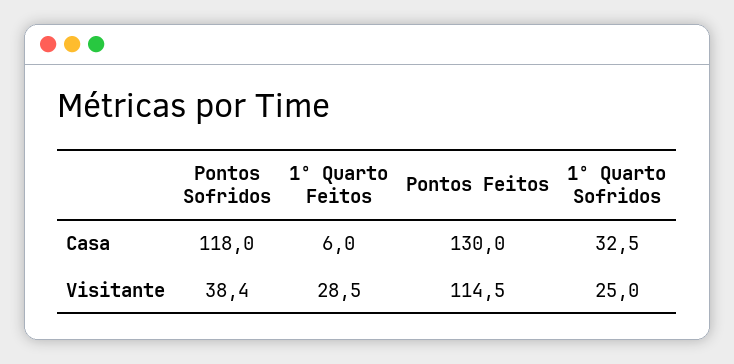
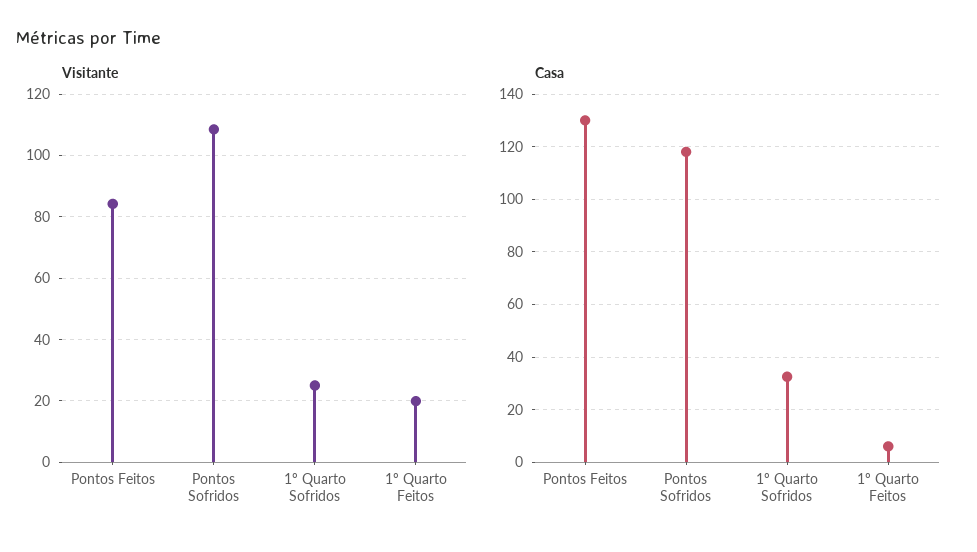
  {
    "Casa": {
      "Pontos Sofridos": 118,
      "1º Quarto Feitos": 6,
      "Pontos Feitos": 130,
      "1º Quarto Sofridos": 32.5
    },
    "Visitante": {
-     "Pontos Sofridos": 38.4,
+     "Pontos Sofridos": 108,
-     "1º Quarto Feitos": 28.5,
+     "1º Quarto Feitos": 20,
-     "Pontos Feitos": 114.5,
+     "Pontos Feitos": 84,
      "1º Quarto Sofridos": 25
    }
  }

